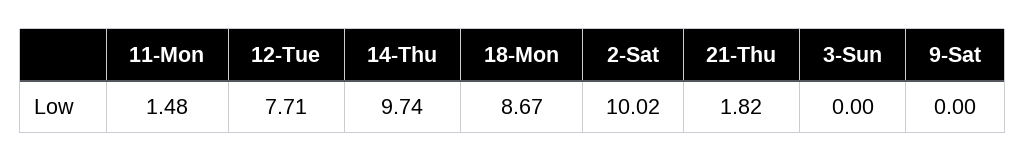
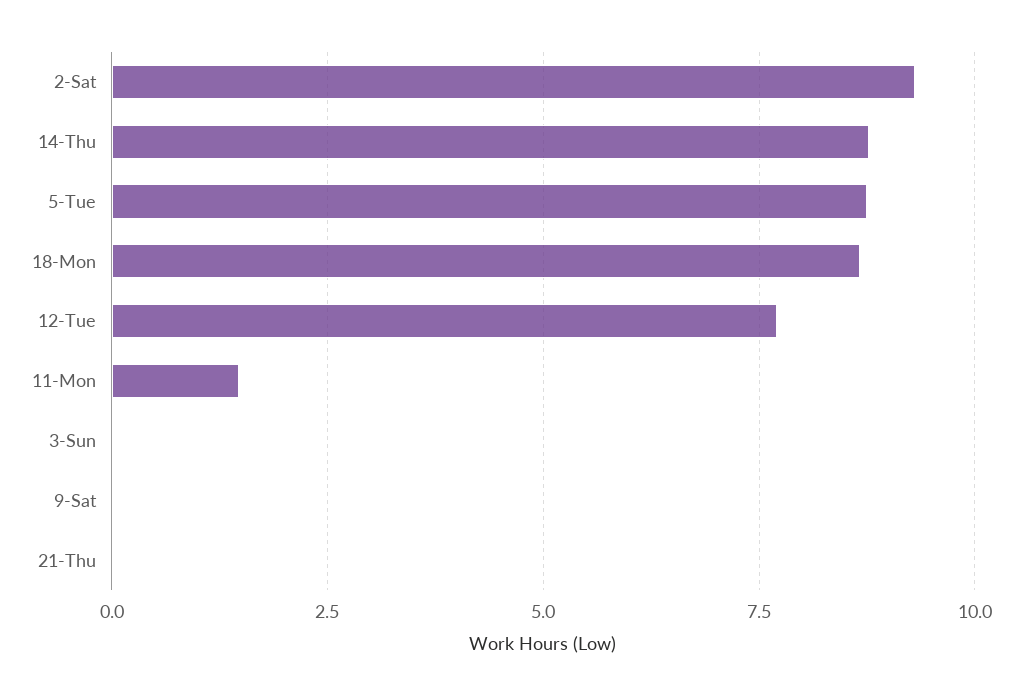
  {
    "11-Mon": 1.48,
    "12-Tue": 7.71,
-   "14-Thu": 9.74,
+   "14-Thu": 8.75,
    "18-Mon": 8.67,
-   "2-Sat": 10.02,
+   "2-Sat": 9.25,
-   "21-Thu": 1.82,
+   "21-Thu": 0,
    "3-Sun": 0,
-   "9-Sat": 0
+   "9-Sat": 0,
+   "5-Tue": 8.75
  }

